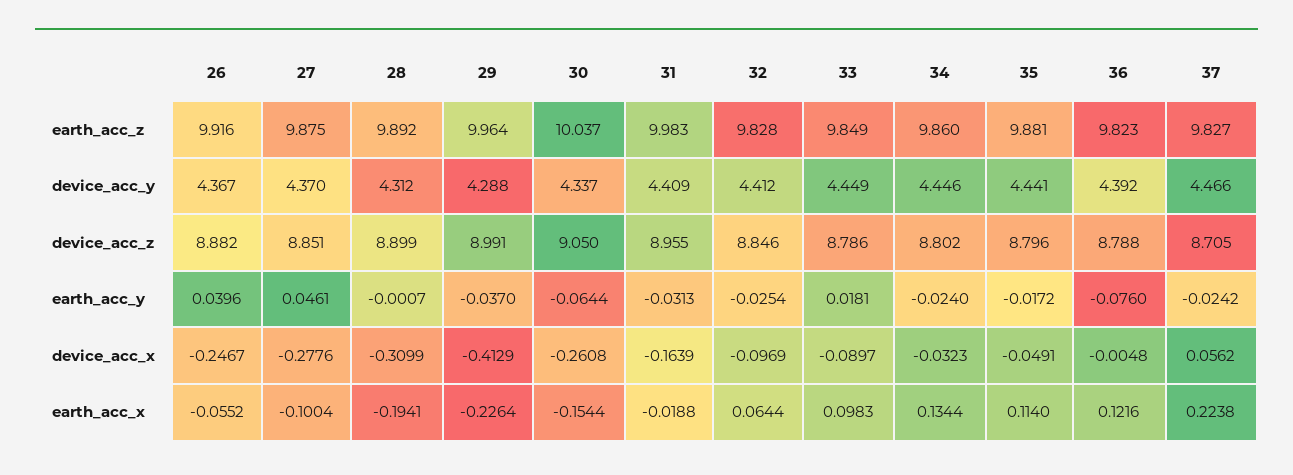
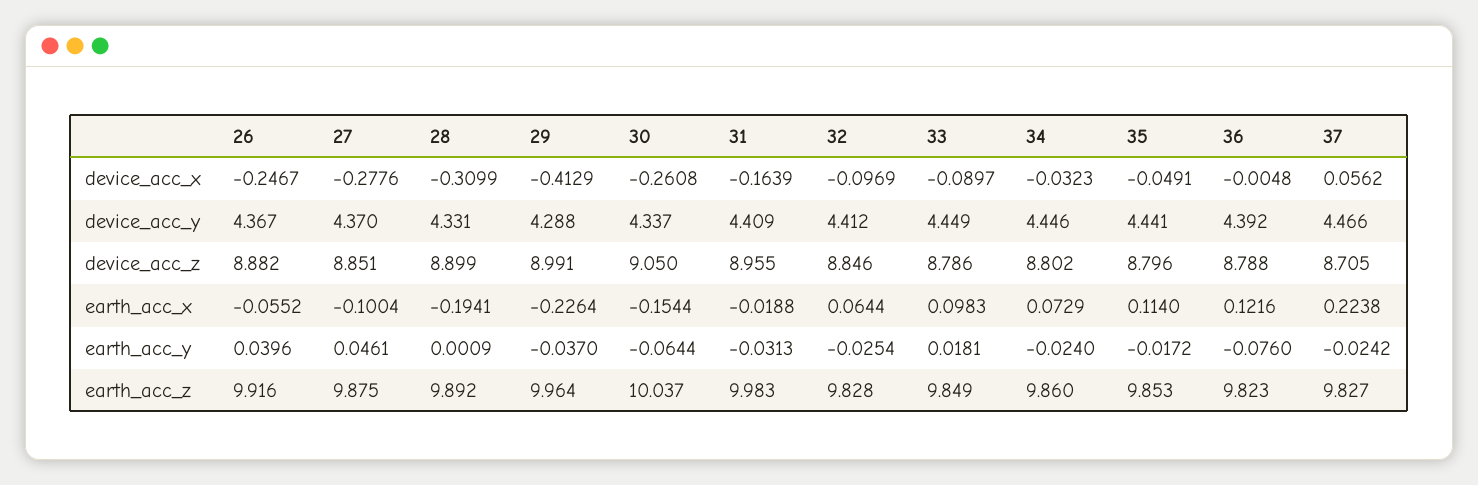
  {
    "26": {
      "earth_acc_z": 9.916,
      "device_acc_y": 4.367,
      "device_acc_z": 8.882,
      "earth_acc_y": 0.0396,
      "device_acc_x": -0.2467,
      "earth_acc_x": -0.0552
    },
    "27": {
      "earth_acc_z": 9.875,
      "device_acc_y": 4.37,
      "device_acc_z": 8.851,
      "earth_acc_y": 0.0461,
      "device_acc_x": -0.2776,
      "earth_acc_x": -0.1004
    },
    "28": {
      "earth_acc_z": 9.892,
-     "device_acc_y": 4.312,
+     "device_acc_y": 4.331,
      "device_acc_z": 8.899,
-     "earth_acc_y": -0.0007,
+     "earth_acc_y": 0.0009,
      "device_acc_x": -0.3099,
      "earth_acc_x": -0.1941
    },
    "29": {
      "earth_acc_z": 9.964,
      "device_acc_y": 4.288,
      "device_acc_z": 8.991,
      "earth_acc_y": -0.037,
      "device_acc_x": -0.4129,
      "earth_acc_x": -0.2264
    },
    "30": {
      "earth_acc_z": 10.037,
      "device_acc_y": 4.337,
      "device_acc_z": 9.05,
      "earth_acc_y": -0.0644,
      "device_acc_x": -0.2608,
      "earth_acc_x": -0.1544
    },
    "31": {
      "earth_acc_z": 9.983,
      "device_acc_y": 4.409,
      "device_acc_z": 8.955,
      "earth_acc_y": -0.0313,
      "device_acc_x": -0.1639,
      "earth_acc_x": -0.0188
    },
    "32": {
      "earth_acc_z": 9.828,
      "device_acc_y": 4.412,
      "device_acc_z": 8.846,
      "earth_acc_y": -0.0254,
      "device_acc_x": -0.0969,
      "earth_acc_x": 0.0644
    },
    "33": {
      "earth_acc_z": 9.849,
      "device_acc_y": 4.449,
      "device_acc_z": 8.786,
      "earth_acc_y": 0.0181,
      "device_acc_x": -0.0897,
      "earth_acc_x": 0.0983
    },
    "34": {
      "earth_acc_z": 9.86,
      "device_acc_y": 4.446,
      "device_acc_z": 8.802,
      "earth_acc_y": -0.024,
      "device_acc_x": -0.0323,
-     "earth_acc_x": 0.1344
+     "earth_acc_x": 0.0729
    },
    "35": {
-     "earth_acc_z": 9.881,
+     "earth_acc_z": 9.853,
      "device_acc_y": 4.441,
      "device_acc_z": 8.796,
      "earth_acc_y": -0.0172,
      "device_acc_x": -0.0491,
      "earth_acc_x": 0.114
    },
    "36": {
      "earth_acc_z": 9.823,
      "device_acc_y": 4.392,
      "device_acc_z": 8.788,
      "earth_acc_y": -0.076,
      "device_acc_x": -0.0048,
      "earth_acc_x": 0.1216
    },
    "37": {
      "earth_acc_z": 9.827,
      "device_acc_y": 4.466,
      "device_acc_z": 8.705,
      "earth_acc_y": -0.0242,
      "device_acc_x": 0.0562,
      "earth_acc_x": 0.2238
    }
  }

